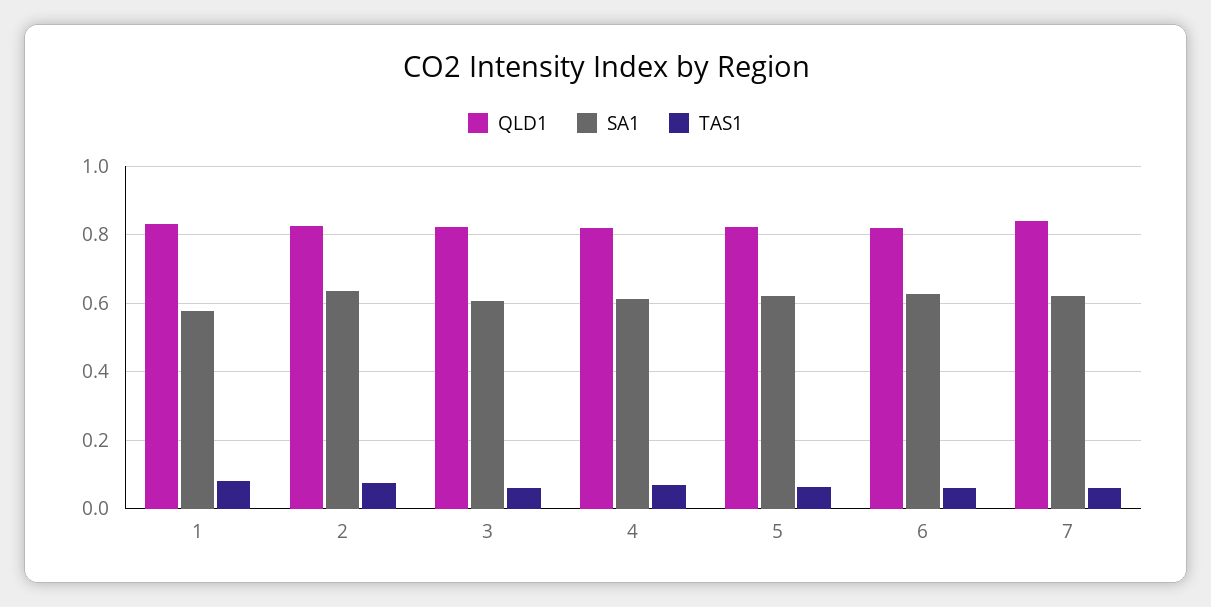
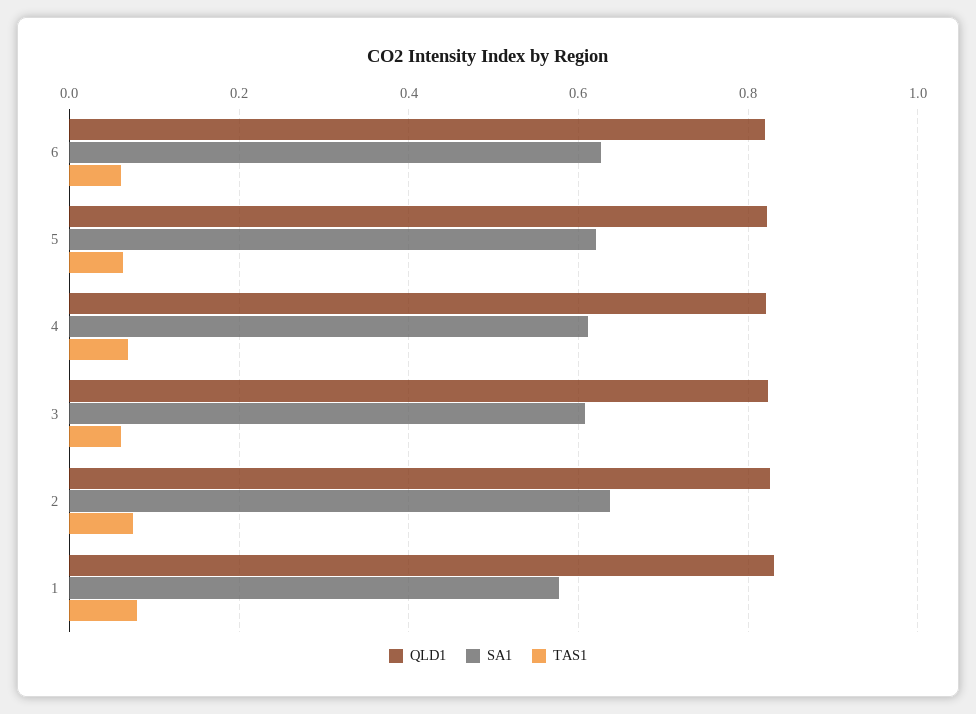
  {
    "QLD1": {
      "1": 0.84,
      "2": 0.82,
      "3": 0.82,
      "4": 0.82,
      "5": 0.82,
-     "6": 0.82,
+     "6": 0.82
-     "7": 0.84
    },
    "SA1": {
      "1": 0.58,
      "2": 0.64,
      "3": 0.6,
      "4": 0.62,
      "5": 0.62,
-     "6": 0.62,
+     "6": 0.62
-     "7": 0.62
    },
    "TAS1": {
      "1": 0.08,
      "2": 0.08,
      "3": 0.06,
      "4": 0.06,
      "5": 0.06,
-     "6": 0.06,
+     "6": 0.06
-     "7": 0.06
    }
  }

